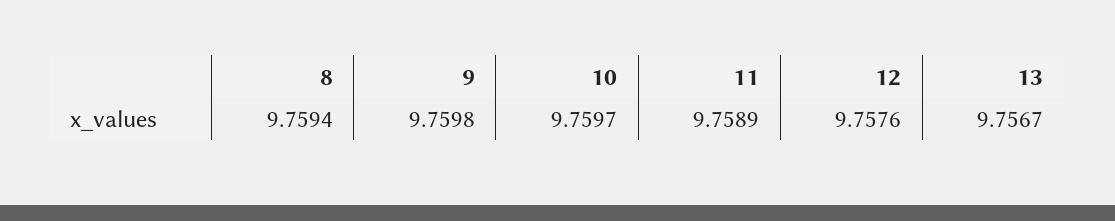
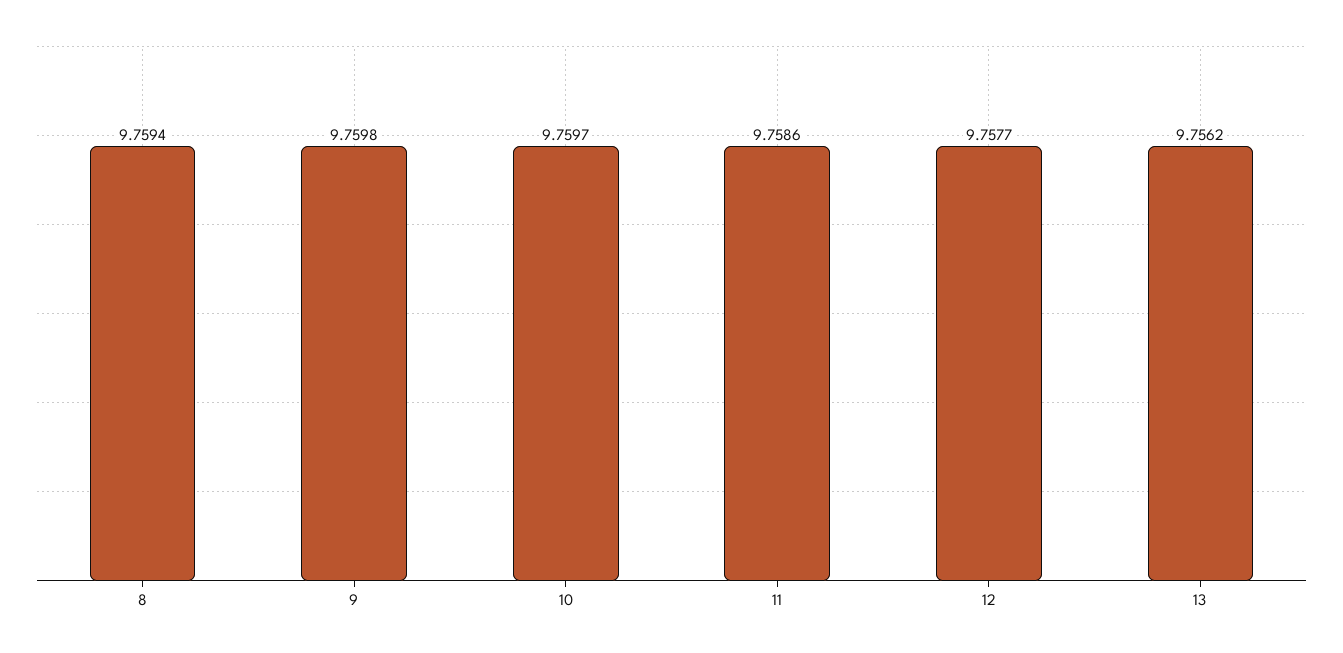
  {
    "8": 9.7594,
    "9": 9.7598,
    "10": 9.7597,
-   "11": 9.7589,
+   "11": 9.7586,
-   "12": 9.7576,
+   "12": 9.7577,
-   "13": 9.7567
+   "13": 9.7562
  }

